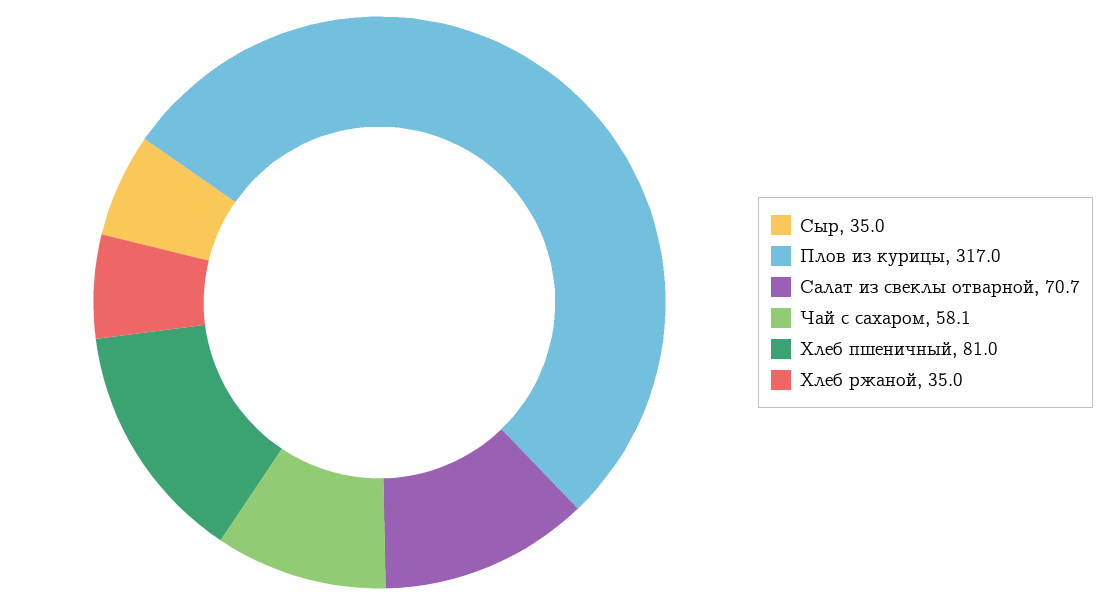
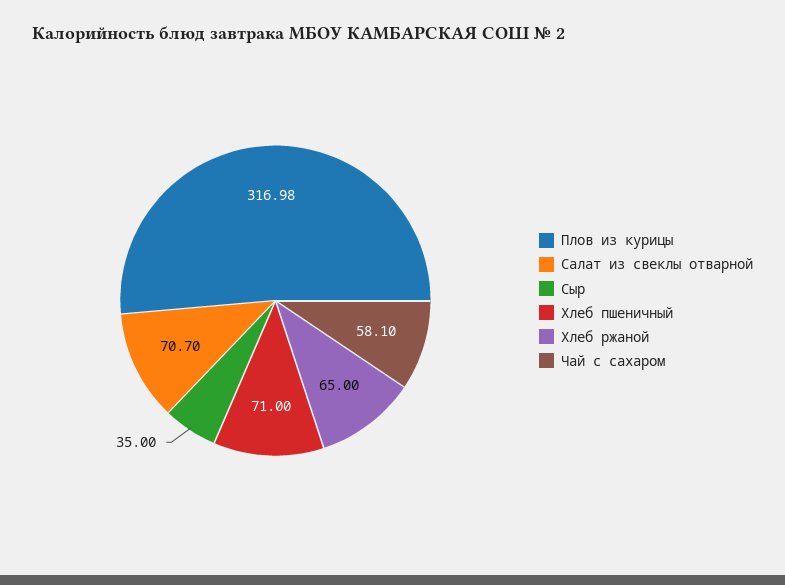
  {
    "Сыр": 35,
-   "Плов из курицы": 317,
+   "Плов из курицы": 316.98,
    "Салат из свеклы отварной": 70.7,
    "Чай с сахаром": 58.1,
-   "Хлеб пшеничный": 81,
+   "Хлеб пшеничный": 71,
-   "Хлеб ржаной": 35
+   "Хлеб ржаной": 65
  }

